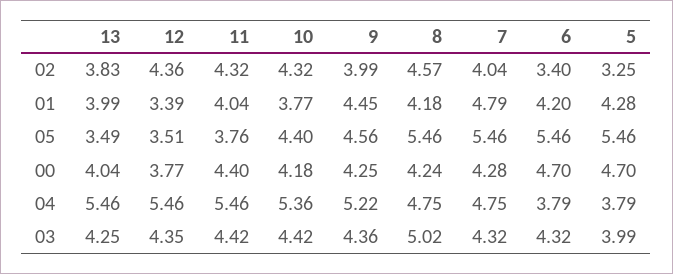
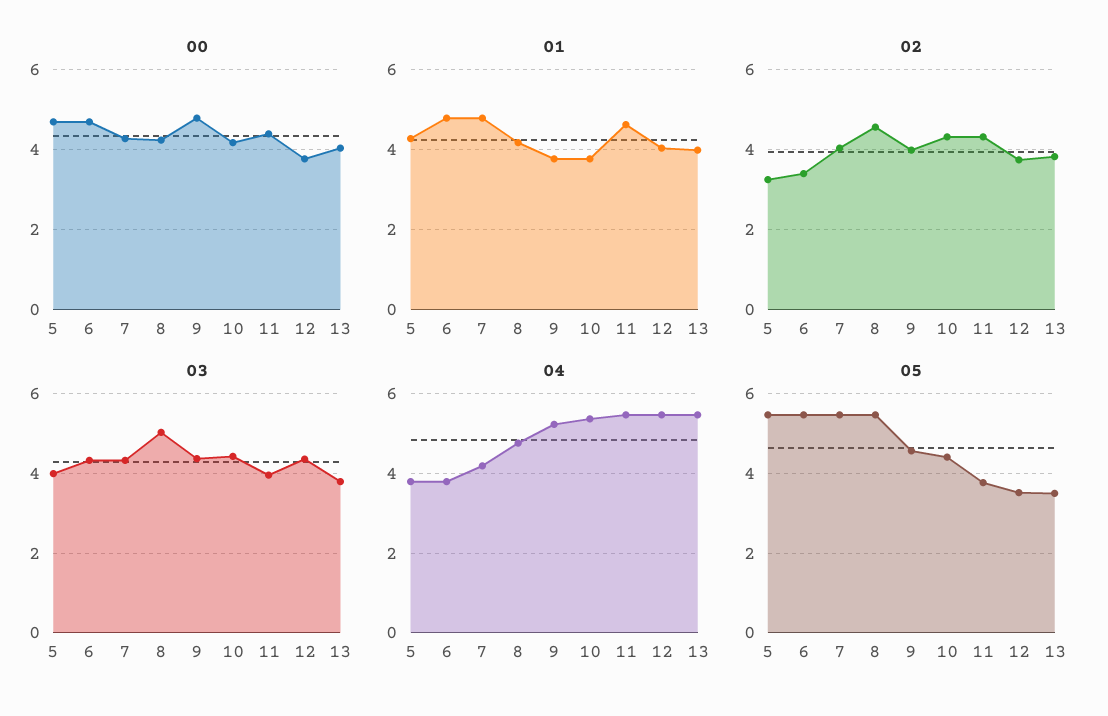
  {
    "02": {
      "13": 3.83,
-     "12": 4.36,
+     "12": 3.8,
      "11": 4.32,
      "10": 4.32,
      "9": 3.99,
      "8": 4.57,
      "7": 4.04,
      "6": 3.4,
      "5": 3.25
    },
    "01": {
      "13": 3.99,
-     "12": 3.39,
+     "12": 4,
-     "11": 4.04,
+     "11": 4.6,
      "10": 3.77,
-     "9": 4.45,
+     "9": 3.8,
      "8": 4.18,
      "7": 4.79,
-     "6": 4.2,
+     "6": 4.8,
      "5": 4.28
    },
    "05": {
      "13": 3.49,
      "12": 3.51,
      "11": 3.76,
      "10": 4.4,
      "9": 4.56,
      "8": 5.46,
      "7": 5.46,
      "6": 5.46,
      "5": 5.46
    },
    "00": {
      "13": 4.04,
      "12": 3.77,
      "11": 4.4,
      "10": 4.18,
-     "9": 4.25,
+     "9": 4.8,
      "8": 4.24,
      "7": 4.28,
      "6": 4.7,
      "5": 4.7
    },
    "04": {
      "13": 5.46,
      "12": 5.46,
      "11": 5.46,
      "10": 5.36,
      "9": 5.22,
      "8": 4.75,
-     "7": 4.75,
+     "7": 4.2,
      "6": 3.79,
      "5": 3.79
    },
    "03": {
-     "13": 4.25,
+     "13": 3.8,
      "12": 4.35,
-     "11": 4.42,
+     "11": 4,
      "10": 4.42,
      "9": 4.36,
      "8": 5.02,
      "7": 4.32,
      "6": 4.32,
      "5": 3.99
    }
  }

